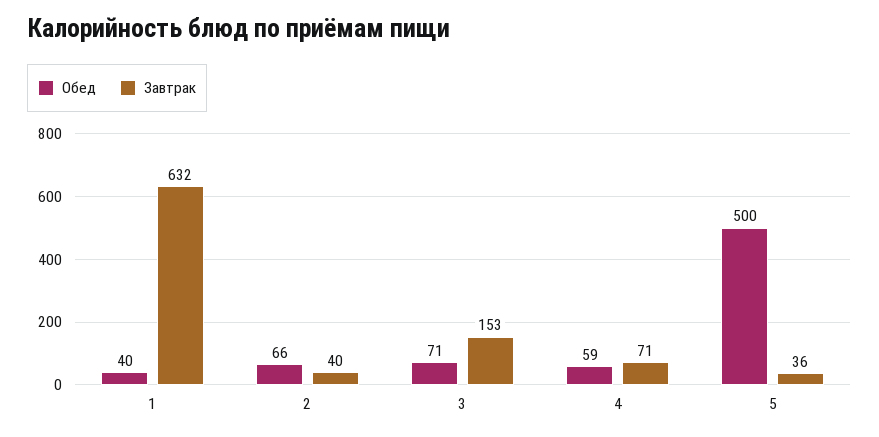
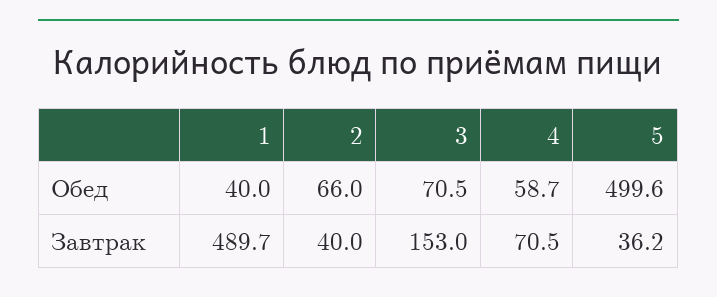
  {
    "Обед": {
      "1": 40,
      "2": 66,
      "3": 70.5,
      "4": 58.7,
      "5": 499.6
    },
    "Завтрак": {
-     "1": 632,
+     "1": 489.7,
      "2": 40,
      "3": 153,
      "4": 70.5,
      "5": 36.2
    }
  }

